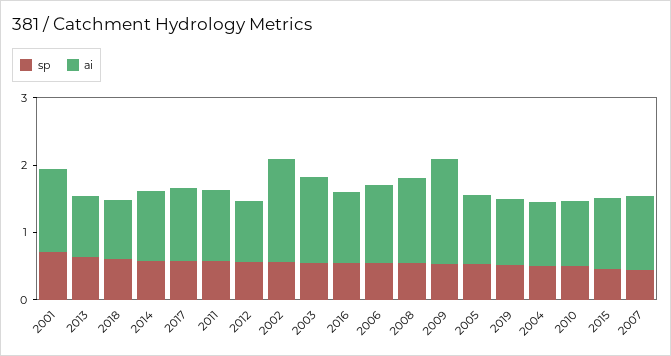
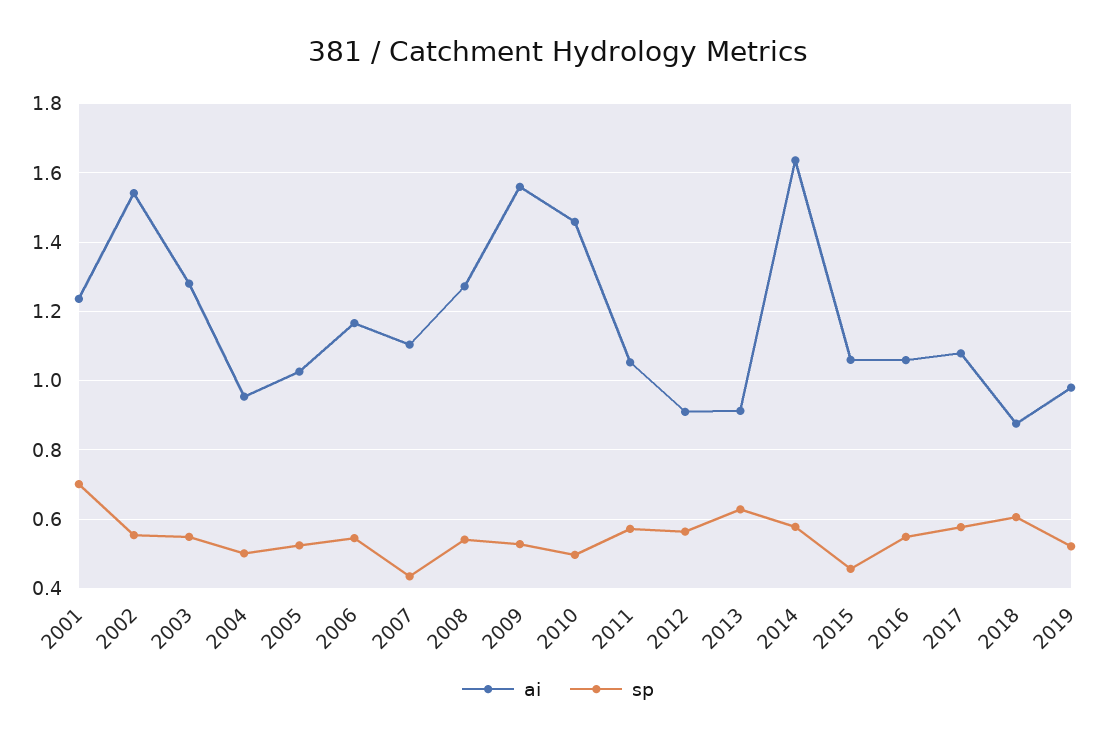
  {
    "sp": {
      "2001": 0.7,
      "2013": 0.62,
      "2018": 0.6,
      "2014": 0.58,
      "2017": 0.58,
      "2011": 0.58,
      "2012": 0.56,
      "2002": 0.56,
      "2003": 0.54,
      "2016": 0.54,
      "2006": 0.54,
      "2008": 0.54,
      "2009": 0.52,
      "2005": 0.52,
      "2019": 0.52,
      "2004": 0.5,
      "2010": 0.5,
      "2015": 0.46,
      "2007": 0.44
    },
    "ai": {
      "2001": 1.24,
      "2013": 0.92,
      "2018": 0.88,
-     "2014": 1,
+     "2014": 1.64,
      "2017": 1.08,
      "2011": 1.06,
      "2012": 0.92,
      "2002": 1.54,
      "2003": 1.28,
      "2016": 1.06,
      "2006": 1.16,
      "2008": 1.28,
      "2009": 1.56,
      "2005": 1.02,
      "2019": 0.98,
      "2004": 0.96,
-     "2010": 1,
+     "2010": 1.46,
      "2015": 1.06,
      "2007": 1.1
    }
  }

